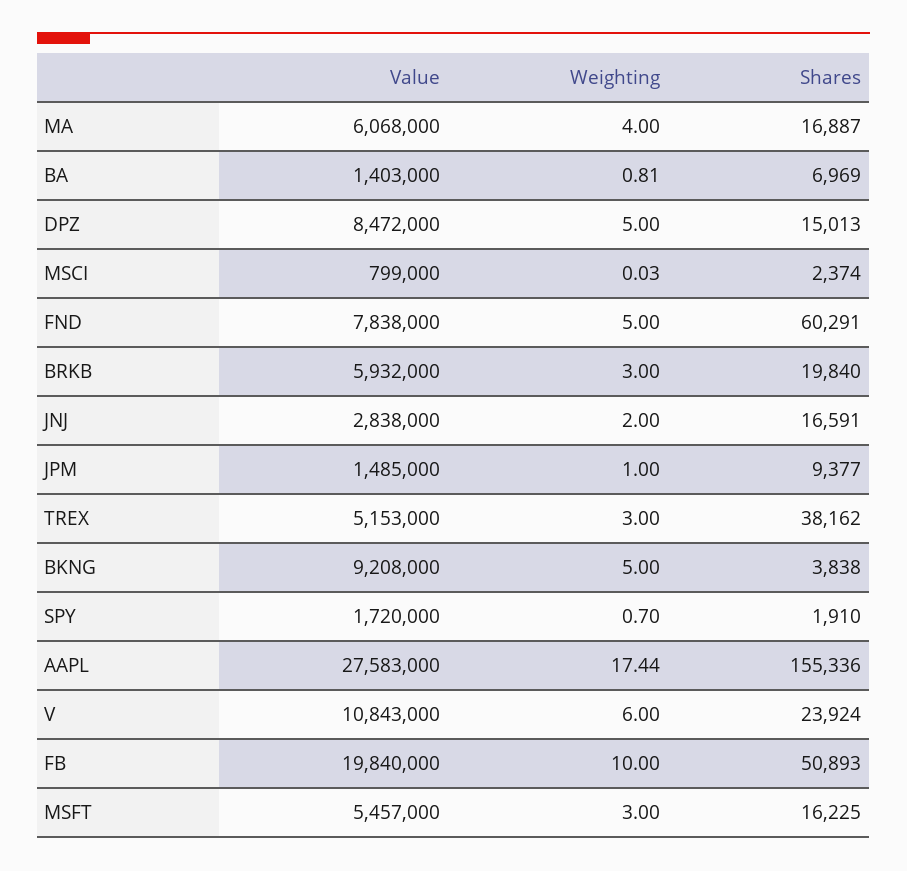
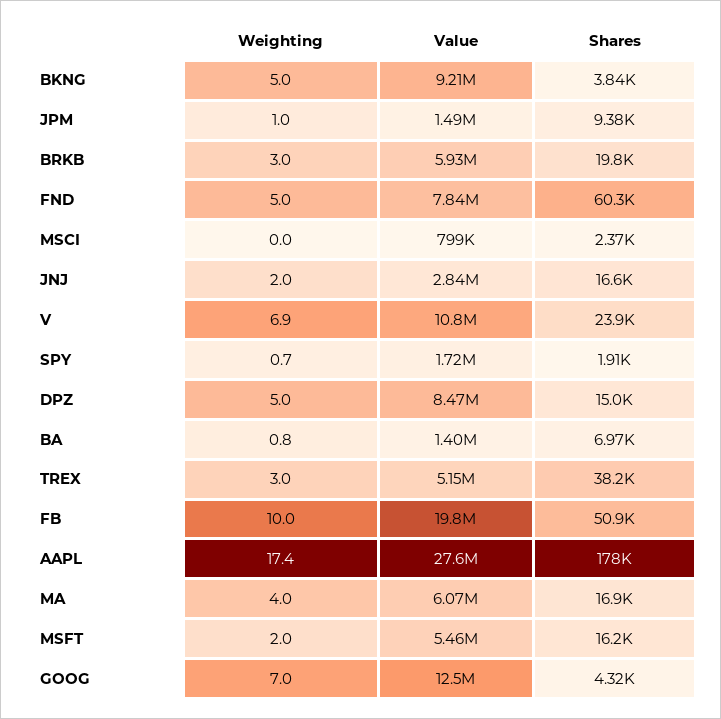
  {
    "Value": {
      "MA": 6068000,
      "BA": 1403000,
      "DPZ": 8472000,
      "MSCI": 799000,
      "FND": 7838000,
      "BRKB": 5932000,
      "JNJ": 2838000,
      "JPM": 1485000,
      "TREX": 5153000,
      "BKNG": 9208000,
      "SPY": 1720000,
      "AAPL": 27583000,
      "V": 10843000,
      "FB": 19840000,
-     "MSFT": 5457000
+     "MSFT": 5457000,
+     "GOOG": 12500000
    },
    "Weighting": {
      "MA": 4,
      "BA": 0.81,
      "DPZ": 5,
      "MSCI": 0.03,
      "FND": 5,
      "BRKB": 3,
      "JNJ": 2,
      "JPM": 1,
      "TREX": 3,
      "BKNG": 5,
      "SPY": 0.7,
      "AAPL": 17.44,
-     "V": 6,
+     "V": 6.9,
      "FB": 10,
-     "MSFT": 3
+     "MSFT": 2,
+     "GOOG": 7
    },
    "Shares": {
      "MA": 16887,
      "BA": 6969,
      "DPZ": 15013,
      "MSCI": 2374,
      "FND": 60291,
      "BRKB": 19840,
      "JNJ": 16591,
      "JPM": 9377,
      "TREX": 38162,
      "BKNG": 3838,
      "SPY": 1910,
-     "AAPL": 155336,
+     "AAPL": 178000,
      "V": 23924,
      "FB": 50893,
-     "MSFT": 16225
+     "MSFT": 16225,
+     "GOOG": 4320
    }
  }

